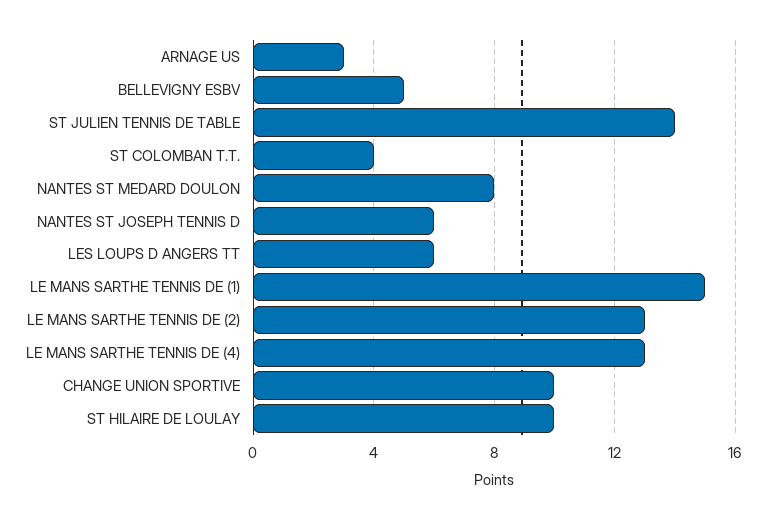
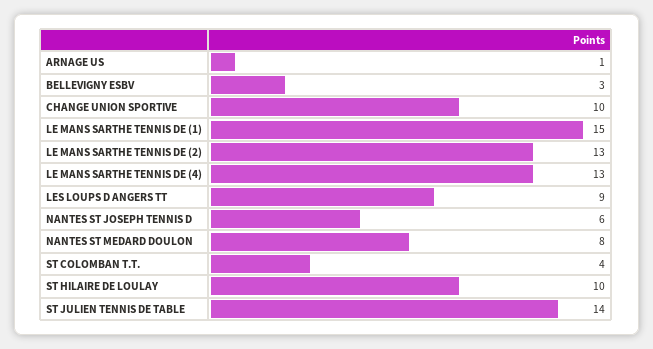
  {
-   "ARNAGE US": 3,
+   "ARNAGE US": 1,
-   "BELLEVIGNY ESBV": 5,
+   "BELLEVIGNY ESBV": 3,
    "ST JULIEN TENNIS DE TABLE": 14,
    "ST COLOMBAN T.T.": 4,
    "NANTES ST MEDARD DOULON": 8,
    "NANTES ST JOSEPH TENNIS D": 6,
-   "LES LOUPS D ANGERS TT": 6,
+   "LES LOUPS D ANGERS TT": 9,
    "LE MANS SARTHE TENNIS DE (1)": 15,
    "LE MANS SARTHE TENNIS DE (2)": 13,
    "LE MANS SARTHE TENNIS DE (4)": 13,
    "CHANGE UNION SPORTIVE": 10,
    "ST HILAIRE DE LOULAY": 10
  }

